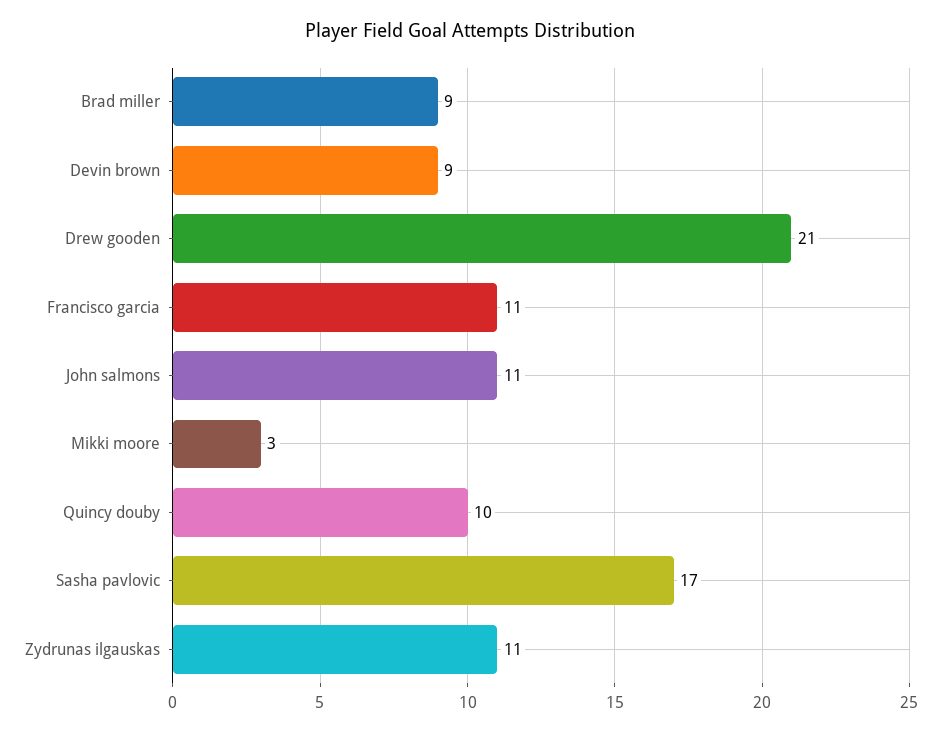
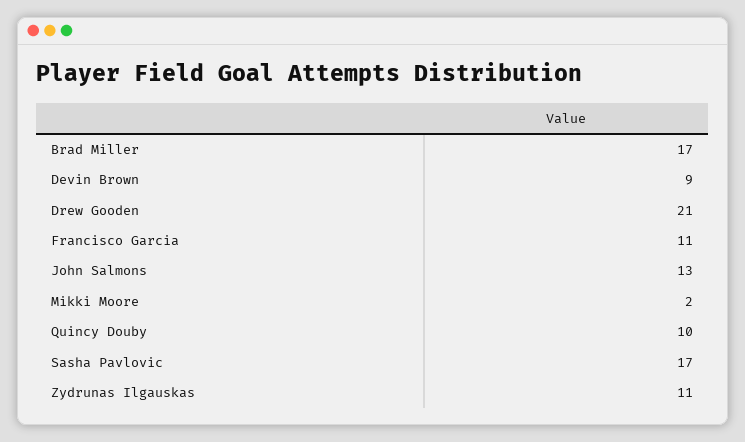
  {
-   "Brad miller": 9,
+   "Brad miller": 17,
    "Devin brown": 9,
    "Drew gooden": 21,
    "Francisco garcia": 11,
-   "John salmons": 11,
+   "John salmons": 13,
-   "Mikki moore": 3,
+   "Mikki moore": 2,
    "Quincy douby": 10,
    "Sasha pavlovic": 17,
    "Zydrunas ilgauskas": 11
  }

